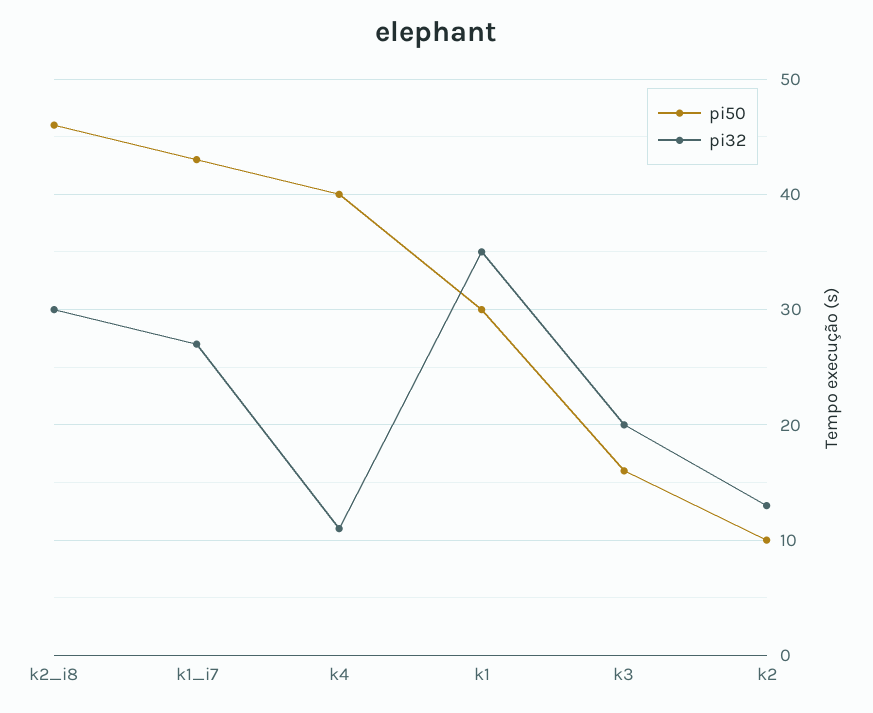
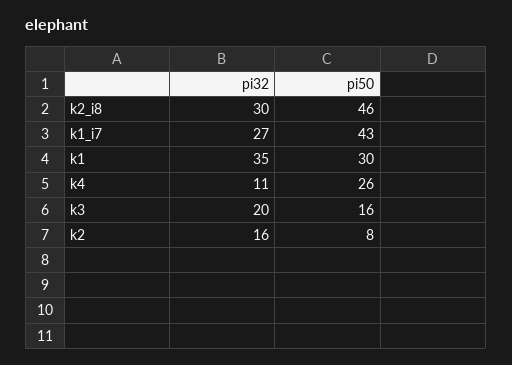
  {
    "pi50": {
      "k2_i8": 46,
      "k1_i7": 43,
-     "k4": 40,
+     "k4": 26,
      "k1": 30,
      "k3": 16,
-     "k2": 10
+     "k2": 8
    },
    "pi32": {
      "k2_i8": 30,
      "k1_i7": 27,
      "k4": 11,
      "k1": 35,
      "k3": 20,
-     "k2": 13
+     "k2": 16
    }
  }

